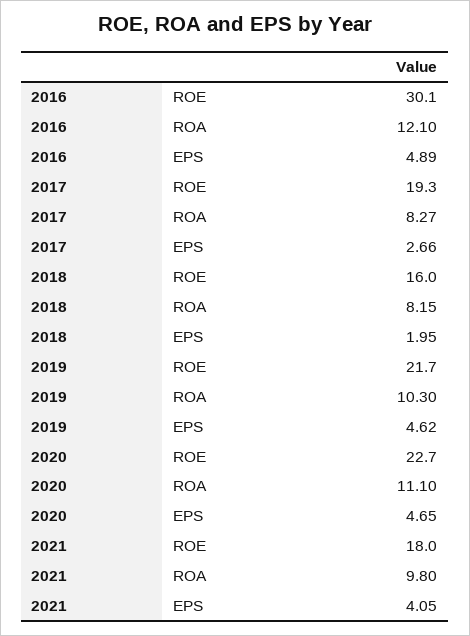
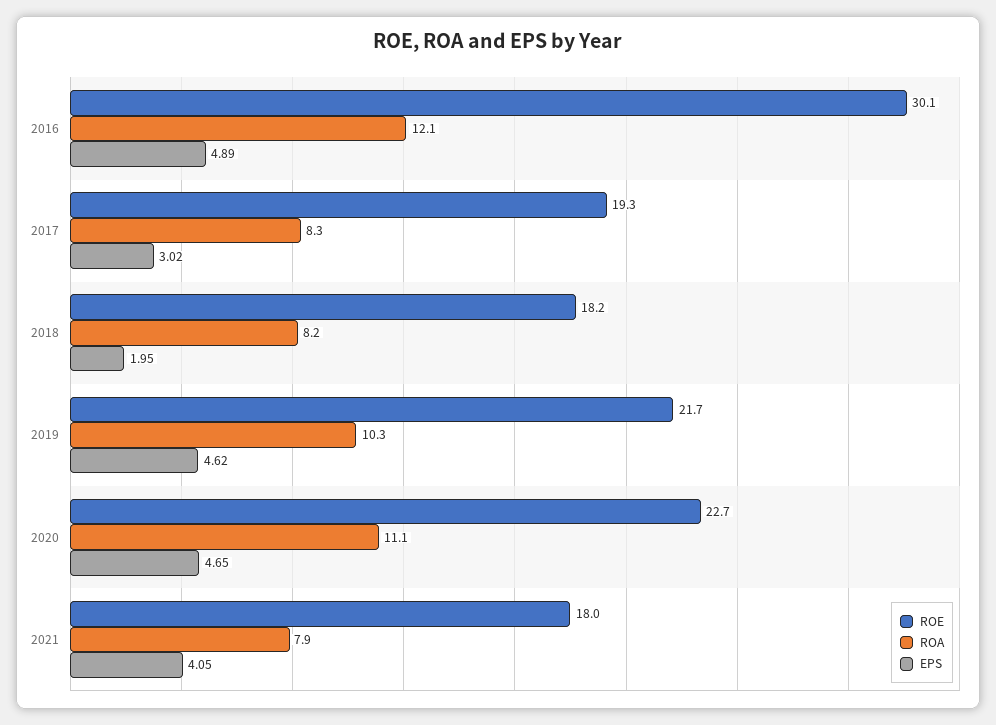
  {
    "ROE": {
      "2016": 30.1,
      "2017": 19.3,
-     "2018": 16,
+     "2018": 18.2,
      "2019": 21.7,
      "2020": 22.7,
      "2021": 18
    },
    "ROA": {
      "2016": 12.1,
      "2017": 8.27,
      "2018": 8.15,
      "2019": 10.3,
      "2020": 11.1,
-     "2021": 9.8
+     "2021": 7.9
    },
    "EPS": {
      "2016": 4.89,
-     "2017": 2.66,
+     "2017": 3.02,
      "2018": 1.95,
      "2019": 4.62,
      "2020": 4.65,
      "2021": 4.05
    }
  }

